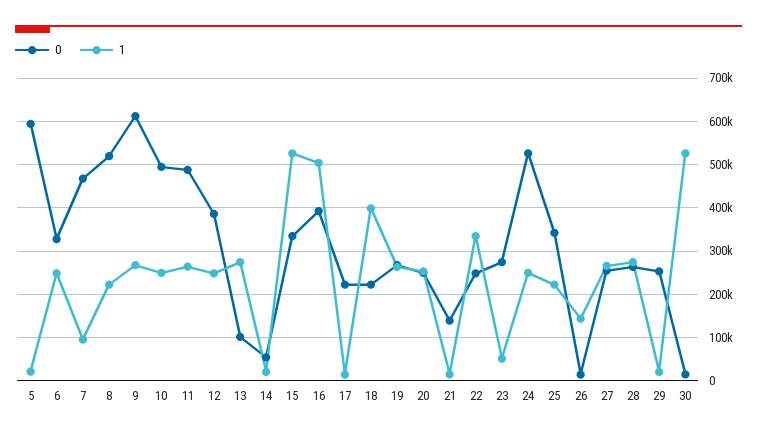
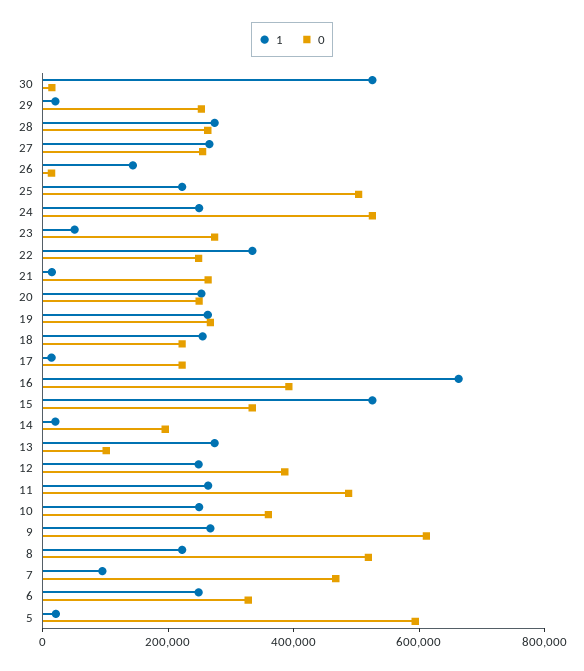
  {
    "0": {
      "5": 600000,
      "6": 320000,
      "7": 460000,
      "8": 520000,
      "9": 620000,
-     "10": 500000,
+     "10": 350000,
      "11": 480000,
      "12": 380000,
      "13": 100000,
-     "14": 60000,
+     "14": 200000,
      "15": 340000,
      "16": 400000,
      "17": 220000,
      "18": 220000,
      "19": 260000,
      "20": 240000,
-     "21": 140000,
+     "21": 250000,
      "22": 240000,
      "23": 280000,
      "24": 520000,
-     "25": 340000,
+     "25": 500000,
      "26": 20000,
      "27": 260000,
      "28": 260000,
      "29": 260000,
      "30": 20000
    },
    "1": {
      "5": 20000,
      "6": 240000,
      "7": 100000,
      "8": 220000,
      "9": 260000,
      "10": 240000,
      "11": 260000,
      "12": 240000,
      "13": 280000,
      "14": 20000,
      "15": 520000,
-     "16": 500000,
+     "16": 650000,
      "17": 20000,
-     "18": 400000,
+     "18": 250000,
      "19": 260000,
      "20": 260000,
      "21": 20000,
      "22": 340000,
      "23": 60000,
      "24": 240000,
      "25": 220000,
      "26": 140000,
      "27": 260000,
      "28": 280000,
      "29": 20000,
      "30": 520000
    }
  }

